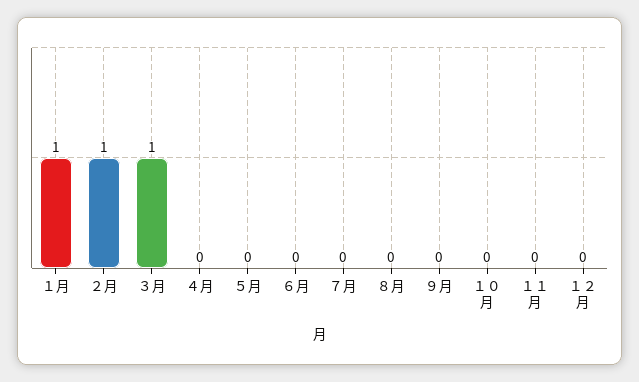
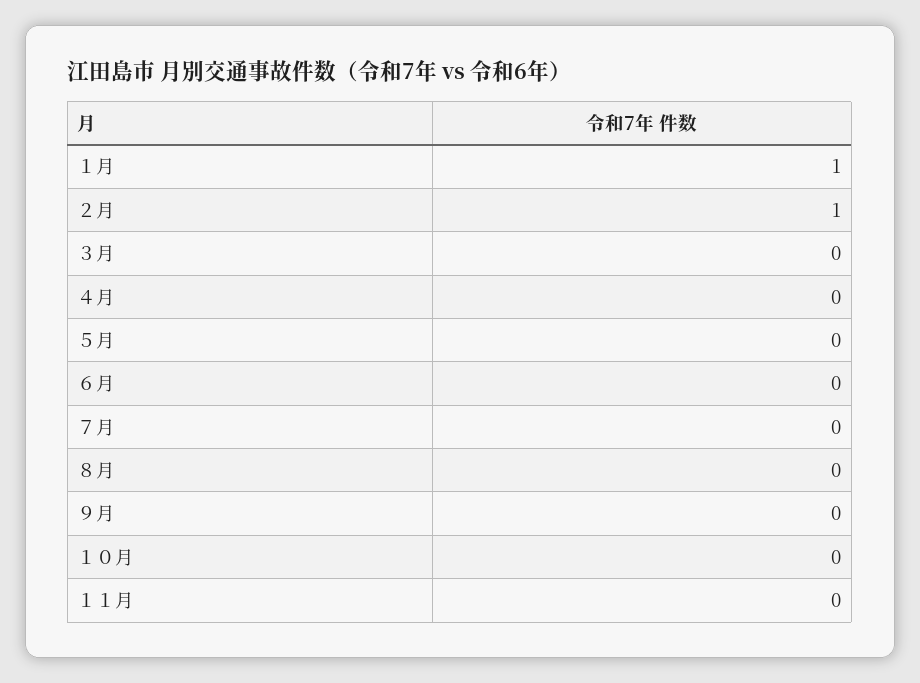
  {
    "１月": 1,
    "２月": 1,
-   "３月": 1,
+   "３月": 0,
    "４月": 0,
    "５月": 0,
    "６月": 0,
    "７月": 0,
    "８月": 0,
    "９月": 0,
    "１０月": 0,
-   "１１月": 0,
+   "１１月": 0
-   "１２月": 0
  }

